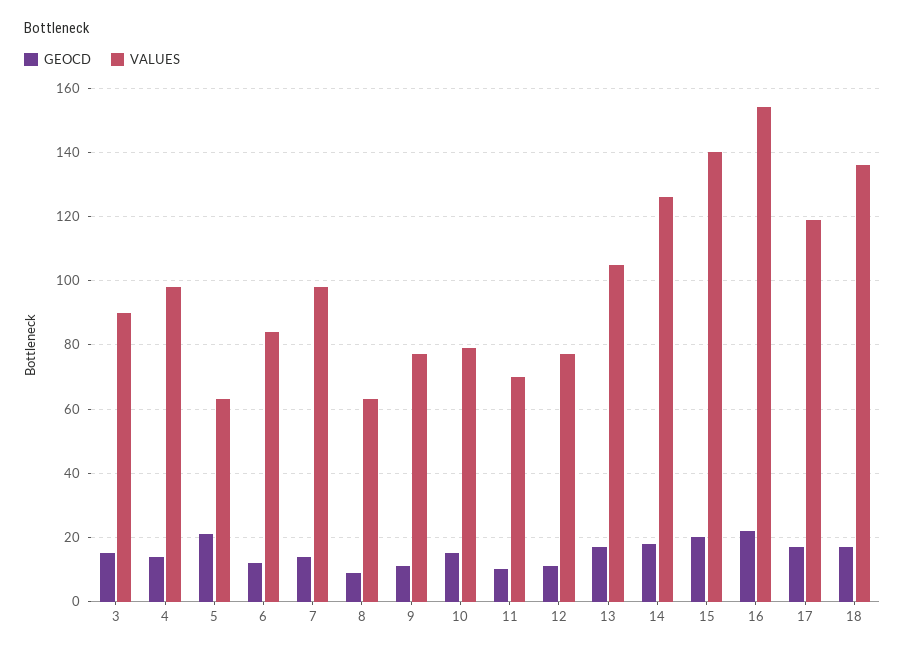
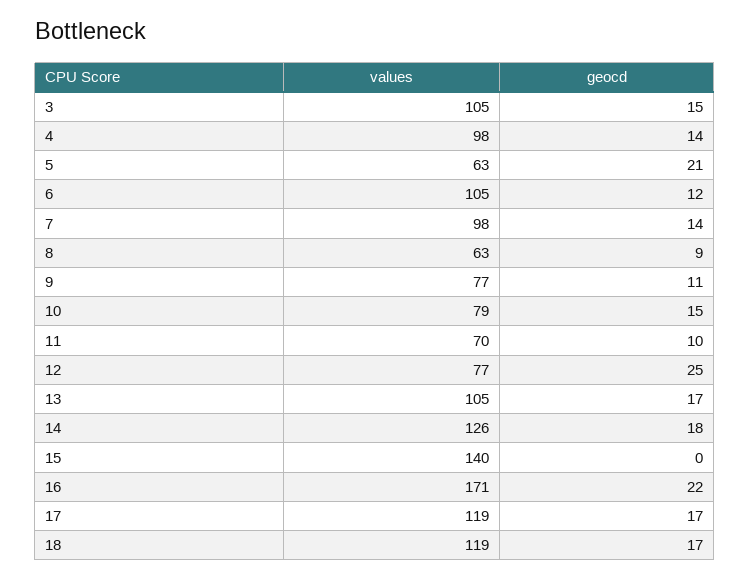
  {
    "GEOCD": {
      "3": 15,
      "4": 14,
      "5": 21,
      "6": 12,
      "7": 14,
      "8": 9,
      "9": 11,
      "10": 15,
      "11": 10,
-     "12": 10,
+     "12": 25,
      "13": 17,
      "14": 18,
-     "15": 20,
+     "15": 0,
      "16": 22,
      "17": 17,
      "18": 17
    },
    "VALUES": {
-     "3": 90,
+     "3": 105,
      "4": 98,
      "5": 63,
-     "6": 85,
+     "6": 105,
      "7": 98,
      "8": 63,
      "9": 77,
      "10": 79,
      "11": 70,
      "12": 77,
      "13": 105,
      "14": 126,
      "15": 140,
-     "16": 155,
+     "16": 171,
      "17": 119,
-     "18": 135
+     "18": 119
    }
  }

